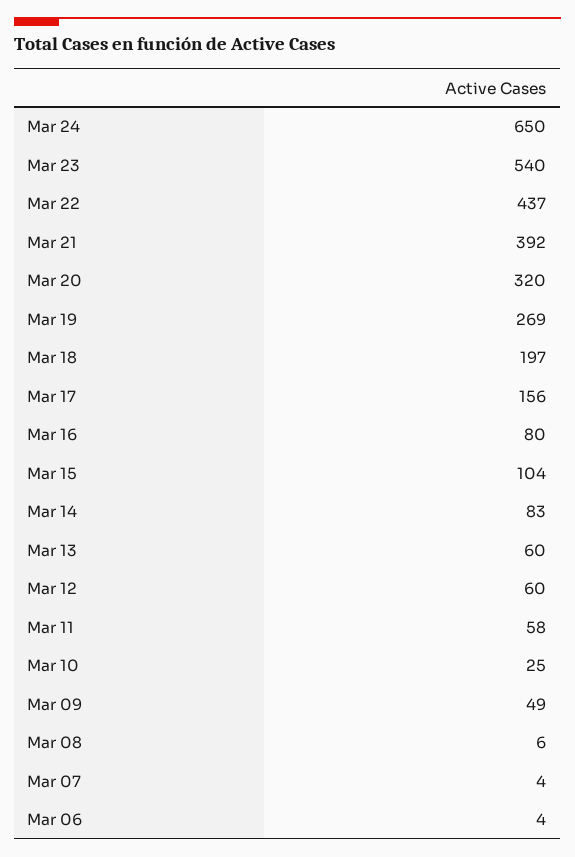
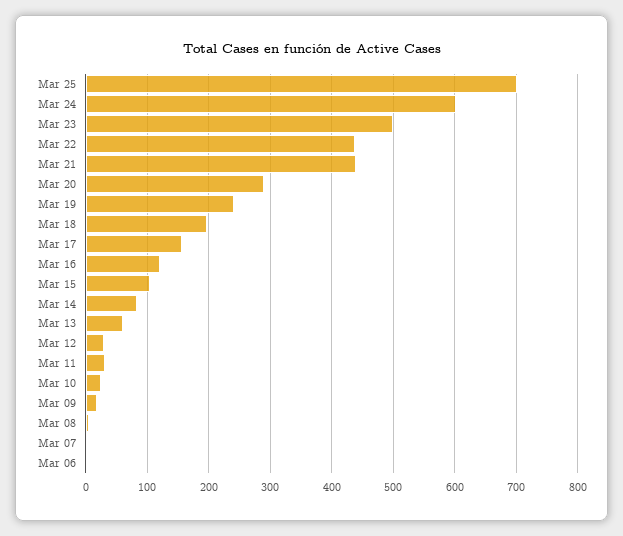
  {
-   "Mar 24": 650,
+   "Mar 24": 600,
-   "Mar 23": 540,
+   "Mar 23": 500,
    "Mar 22": 437,
-   "Mar 21": 392,
+   "Mar 21": 440,
-   "Mar 20": 320,
+   "Mar 20": 290,
-   "Mar 19": 269,
+   "Mar 19": 240,
    "Mar 18": 197,
    "Mar 17": 156,
-   "Mar 16": 80,
+   "Mar 16": 120,
    "Mar 15": 104,
    "Mar 14": 83,
    "Mar 13": 60,
-   "Mar 12": 60,
+   "Mar 12": 30,
-   "Mar 11": 58,
+   "Mar 11": 30,
    "Mar 10": 25,
-   "Mar 09": 49,
+   "Mar 09": 20,
    "Mar 08": 6,
    "Mar 07": 4,
-   "Mar 06": 4
+   "Mar 06": 4,
+   "Mar 25": 700
  }

